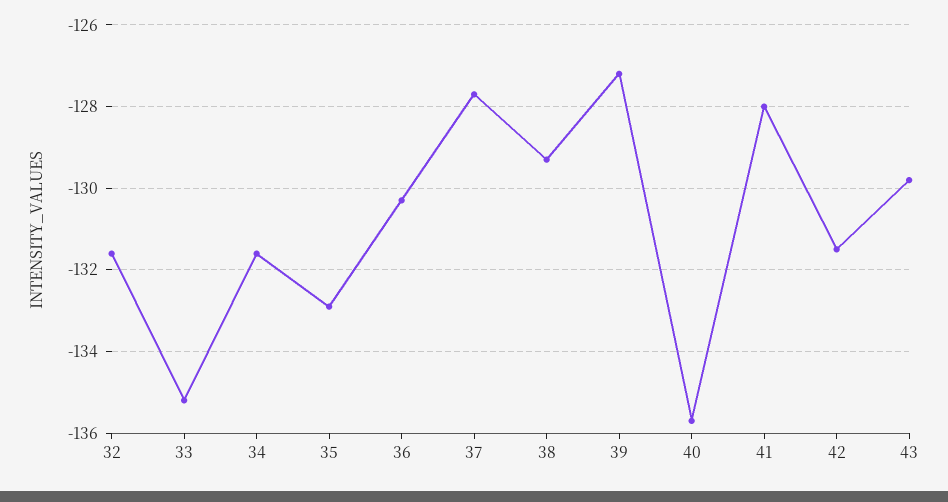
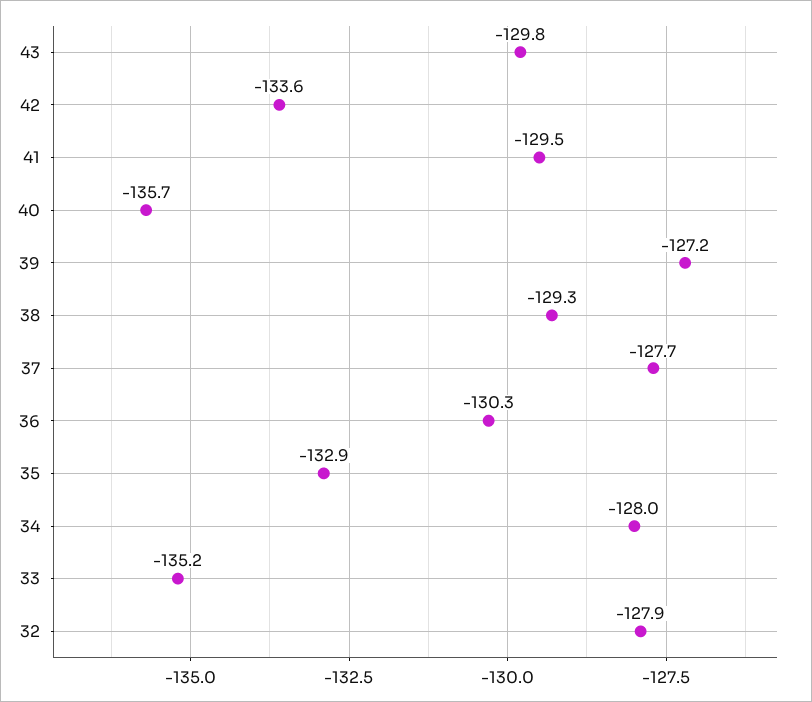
  {
-   "32": -131.5,
+   "32": -127.9,
    "33": -135.2,
-   "34": -131.5,
+   "34": -128,
    "35": -132.9,
    "36": -130.3,
    "37": -127.7,
    "38": -129.3,
    "39": -127.2,
    "40": -135.7,
-   "41": -128,
+   "41": -129.5,
-   "42": -131.5,
+   "42": -133.6,
    "43": -129.8
  }

